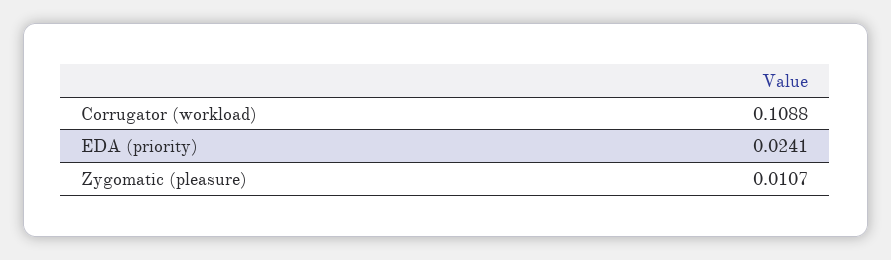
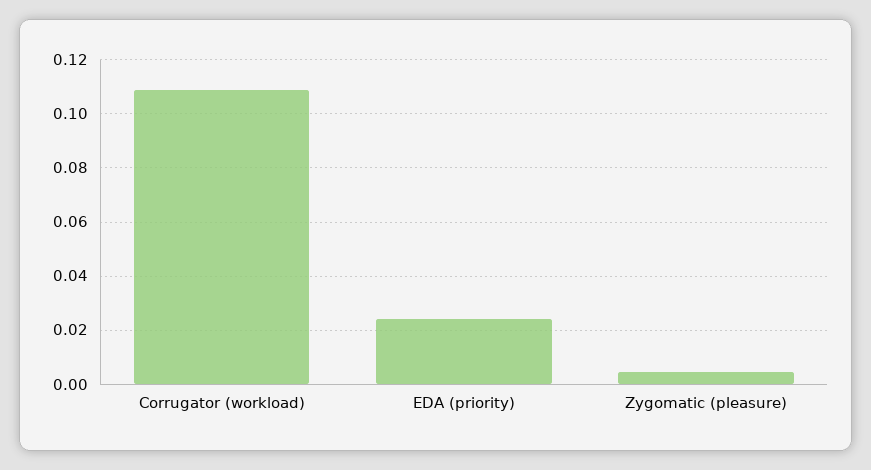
  {
    "Corrugator (workload)": 0.1088,
    "EDA (priority)": 0.0241,
-   "Zygomatic (pleasure)": 0.0107
+   "Zygomatic (pleasure)": 0.005
  }

